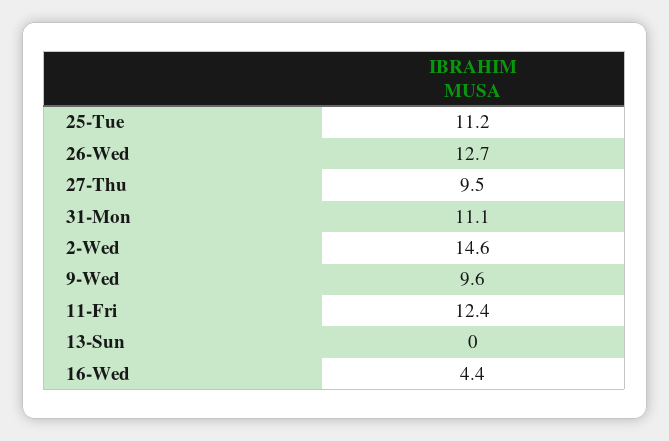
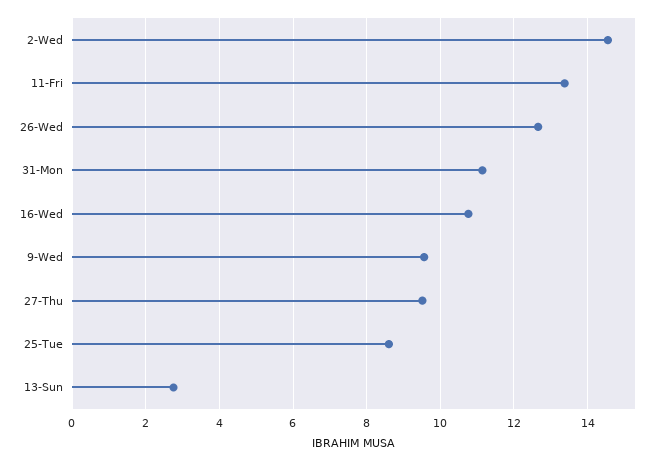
  {
-   "25-Tue": 11.2,
+   "25-Tue": 8.6,
    "26-Wed": 12.7,
    "27-Thu": 9.5,
    "31-Mon": 11.1,
    "2-Wed": 14.6,
    "9-Wed": 9.6,
-   "11-Fri": 12.4,
+   "11-Fri": 13.4,
-   "13-Sun": 0,
+   "13-Sun": 2.8,
-   "16-Wed": 4.4
+   "16-Wed": 10.8
  }

